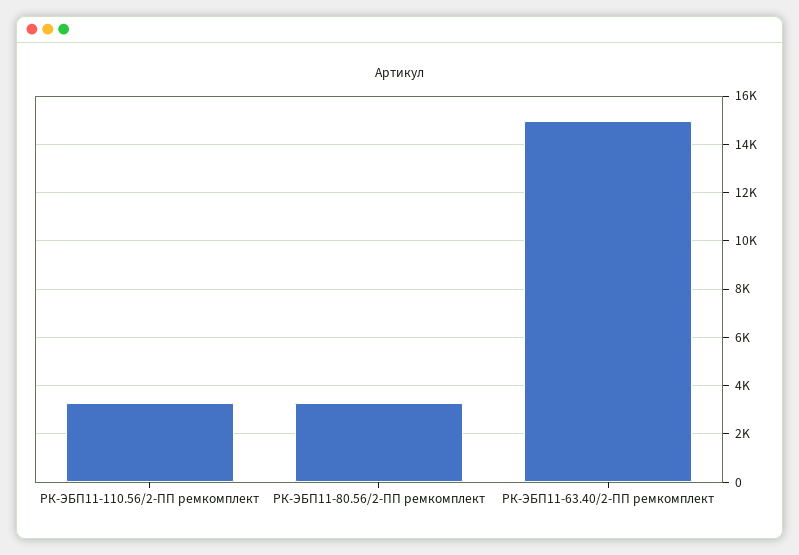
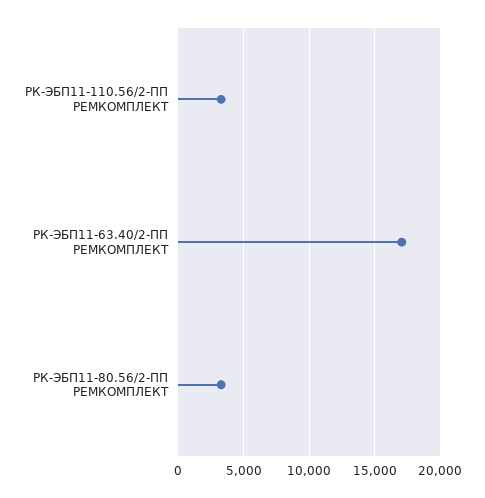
  {
    "РК-ЭБП11-110.56/2-ПП ремкомплект": 3250,
    "РК-ЭБП11-80.56/2-ПП ремкомплект": 3250,
-   "РК-ЭБП11-63.40/2-ПП ремкомплект": 15000
+   "РК-ЭБП11-63.40/2-ПП ремкомплект": 17000
  }

